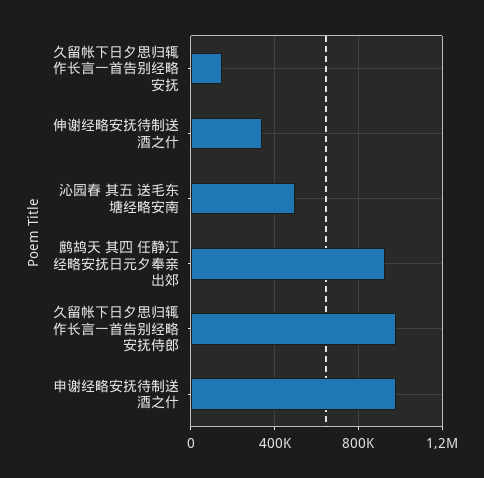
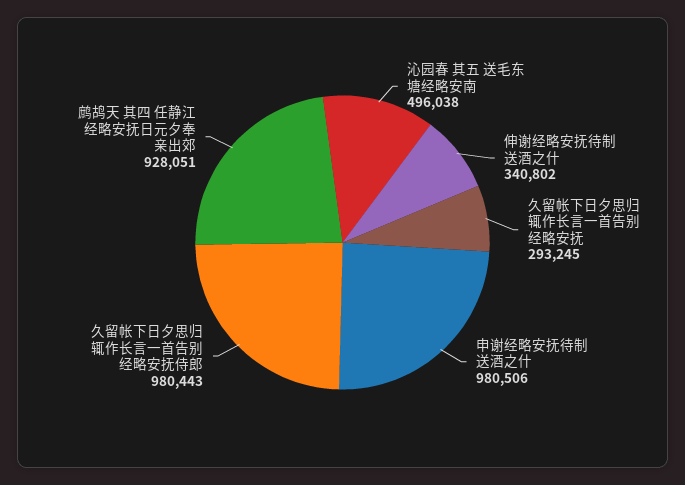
  {
-   "久留帐下日夕思归辄作长言一首告别经略安抚": 150000,
+   "久留帐下日夕思归辄作长言一首告别经略安抚": 293245,
    "伸谢经略安抚待制送酒之什": 340802,
    "沁园春 其五 送毛东塘经略安南": 496038,
    "鹧鸪天 其四 任静江经略安抚日元夕奉亲出郊": 928051,
    "久留帐下日夕思归辄作长言一首告别经略安抚侍郎": 980443,
    "申谢经略安抚待制送酒之什": 980506
  }

